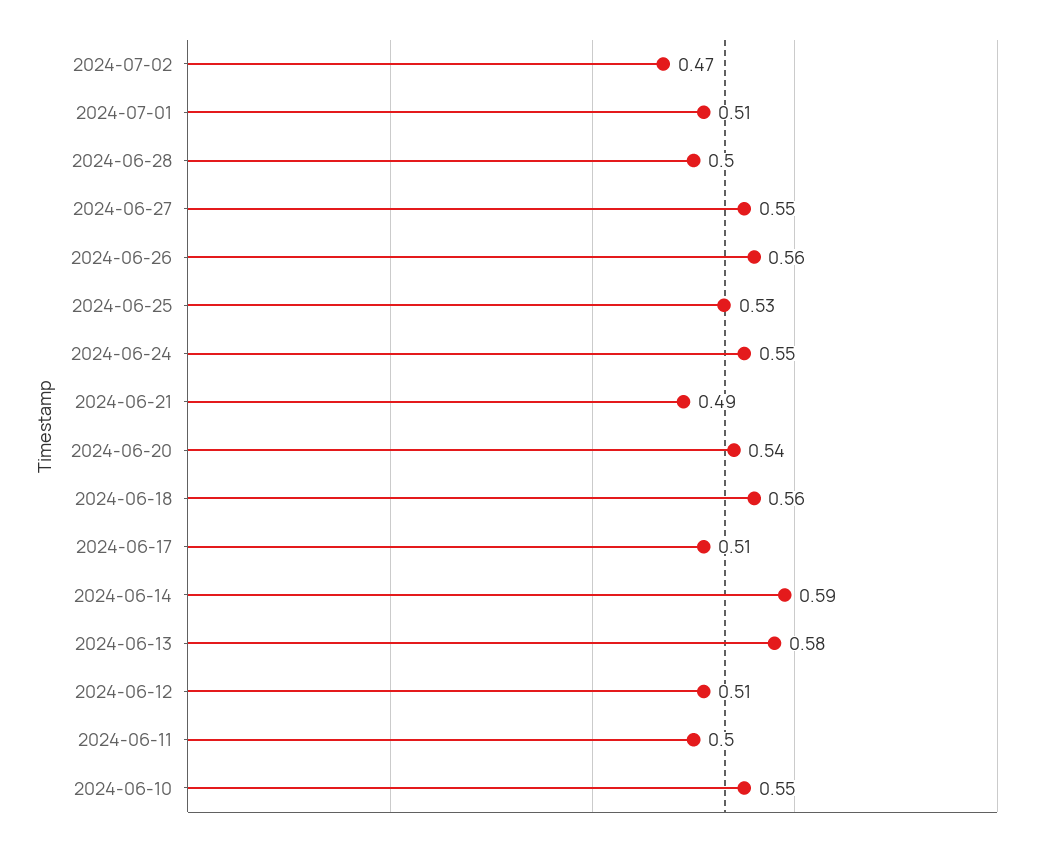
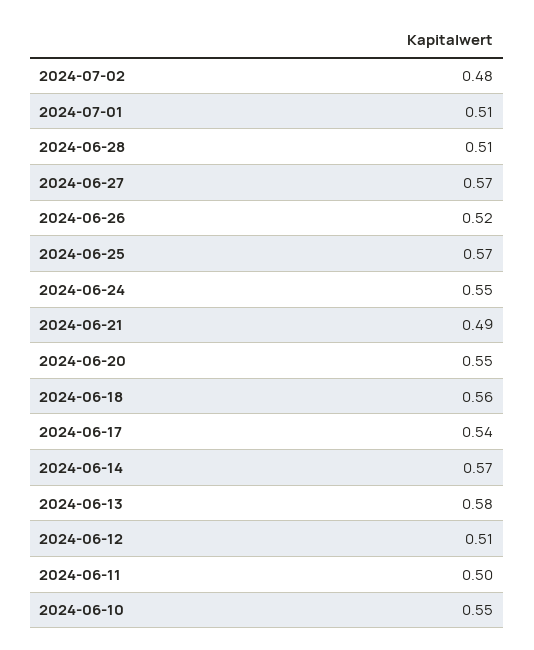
  {
-   "2024-07-02": 0.47,
+   "2024-07-02": 0.48,
    "2024-07-01": 0.51,
-   "2024-06-28": 0.5,
+   "2024-06-28": 0.51,
-   "2024-06-27": 0.55,
+   "2024-06-27": 0.57,
-   "2024-06-26": 0.56,
+   "2024-06-26": 0.52,
-   "2024-06-25": 0.53,
+   "2024-06-25": 0.57,
    "2024-06-24": 0.55,
    "2024-06-21": 0.49,
-   "2024-06-20": 0.54,
+   "2024-06-20": 0.55,
    "2024-06-18": 0.56,
-   "2024-06-17": 0.51,
+   "2024-06-17": 0.54,
-   "2024-06-14": 0.59,
+   "2024-06-14": 0.57,
    "2024-06-13": 0.58,
    "2024-06-12": 0.51,
    "2024-06-11": 0.5,
    "2024-06-10": 0.55
  }

